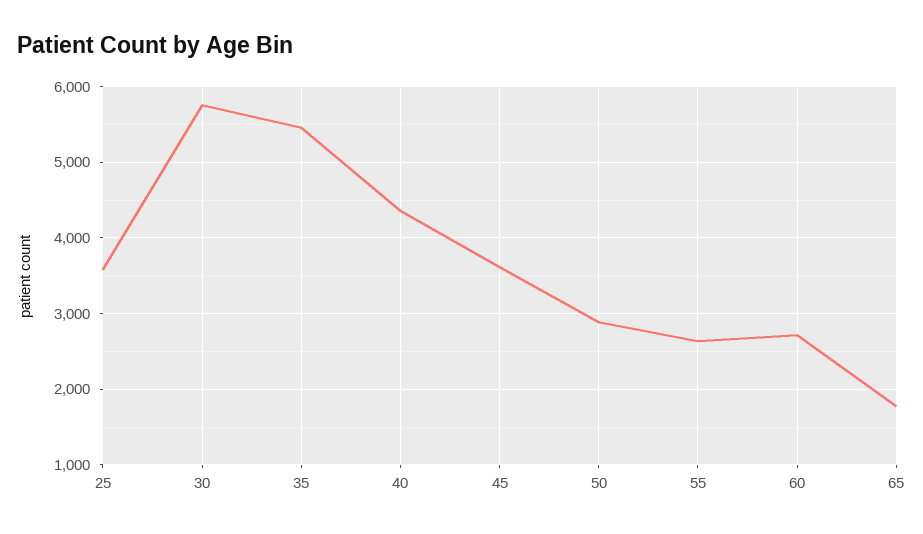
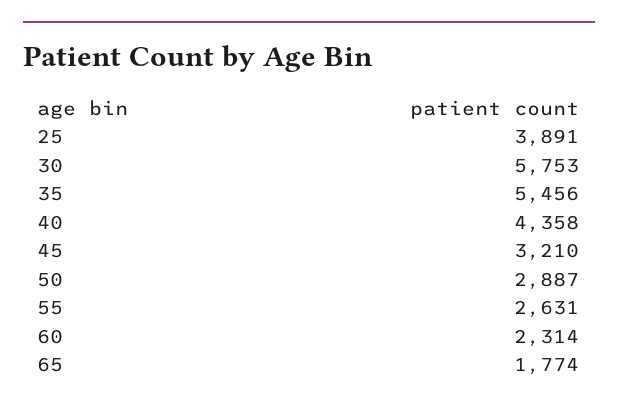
  {
-   "25": 3600,
+   "25": 3891,
    "30": 5753,
    "35": 5456,
    "40": 4358,
-   "45": 3600,
+   "45": 3210,
    "50": 2887,
    "55": 2631,
-   "60": 2700,
+   "60": 2314,
    "65": 1774
  }

